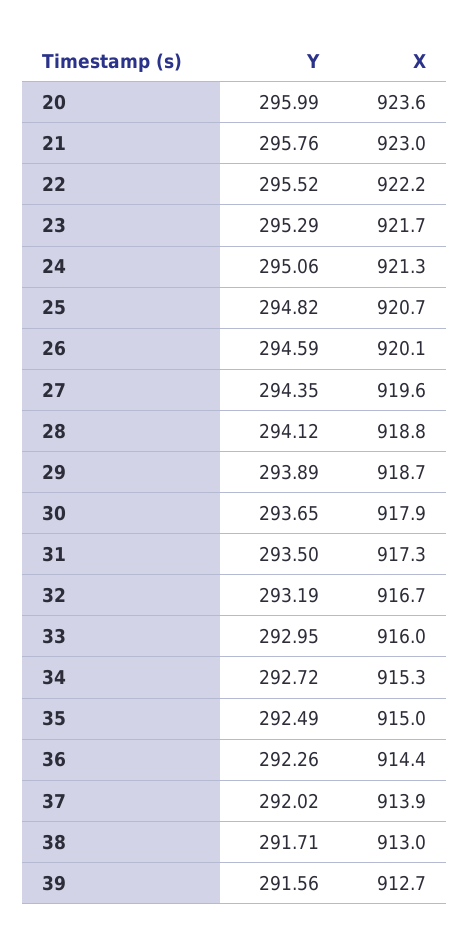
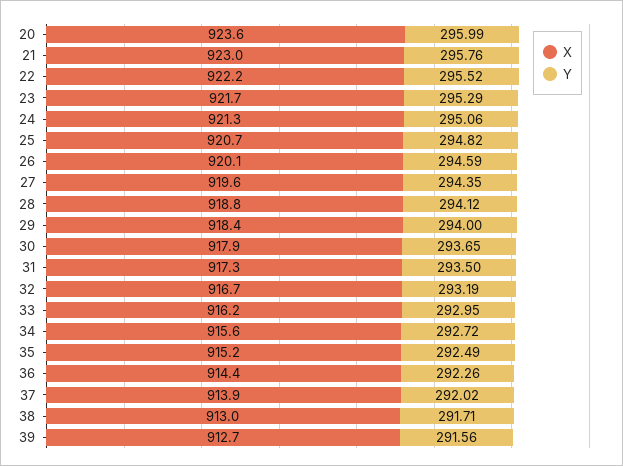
  {
    "Y": {
      "20": 295.99,
      "21": 295.76,
      "22": 295.52,
      "23": 295.29,
      "24": 295.06,
      "25": 294.82,
      "26": 294.59,
      "27": 294.35,
      "28": 294.12,
-     "29": 293.89,
+     "29": 294,
      "30": 293.65,
      "31": 293.5,
      "32": 293.19,
      "33": 292.95,
      "34": 292.72,
      "35": 292.49,
      "36": 292.26,
      "37": 292.02,
      "38": 291.71,
      "39": 291.56
    },
    "X": {
      "20": 923.6,
      "21": 923,
      "22": 922.2,
      "23": 921.7,
      "24": 921.3,
      "25": 920.7,
      "26": 920.1,
      "27": 919.6,
      "28": 918.8,
-     "29": 918.7,
+     "29": 918.4,
      "30": 917.9,
      "31": 917.3,
      "32": 916.7,
-     "33": 916,
+     "33": 916.2,
-     "34": 915.3,
+     "34": 915.6,
-     "35": 915,
+     "35": 915.2,
      "36": 914.4,
      "37": 913.9,
      "38": 913,
      "39": 912.7
    }
  }

